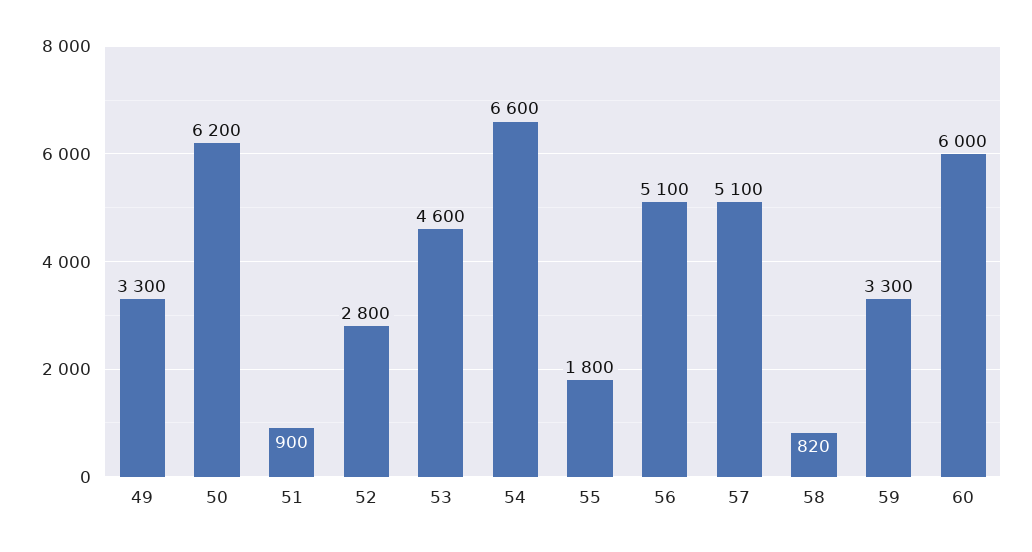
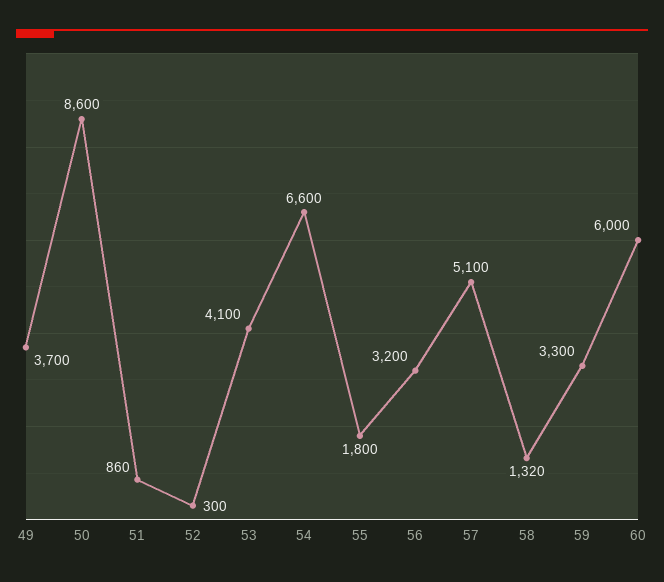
  {
-   "49": 3300,
+   "49": 3700,
-   "50": 6200,
+   "50": 8600,
-   "51": 900,
+   "51": 860,
-   "52": 2800,
+   "52": 300,
-   "53": 4600,
+   "53": 4100,
    "54": 6600,
    "55": 1800,
-   "56": 5100,
+   "56": 3200,
    "57": 5100,
-   "58": 820,
+   "58": 1320,
    "59": 3300,
    "60": 6000
  }

